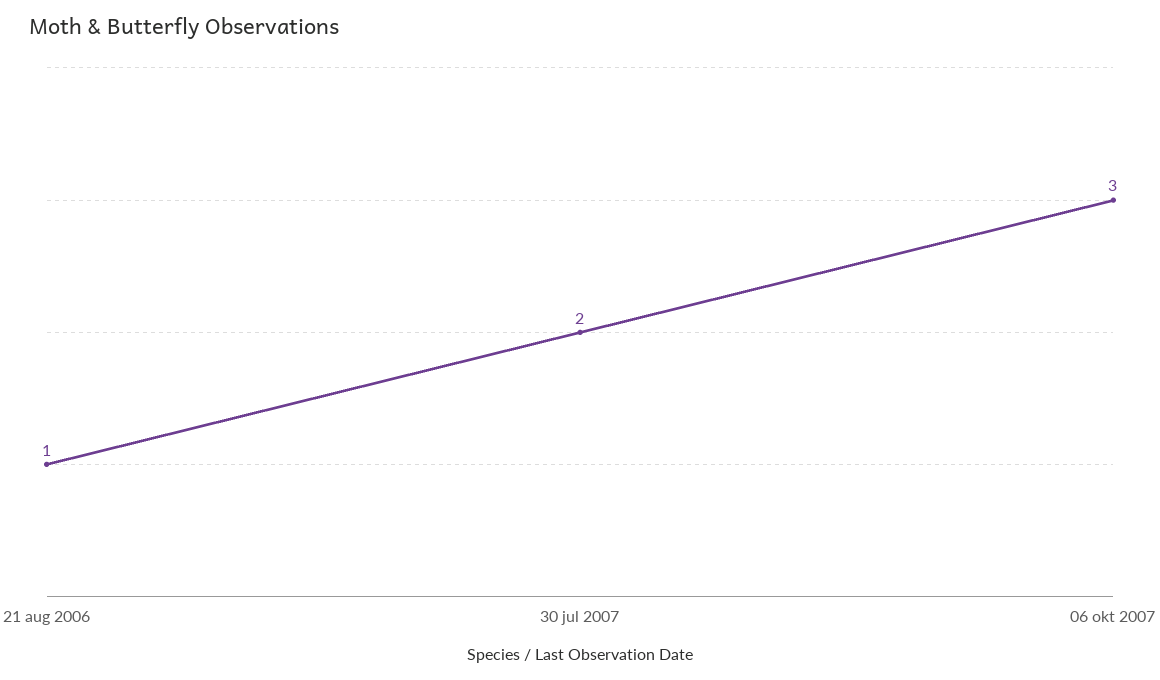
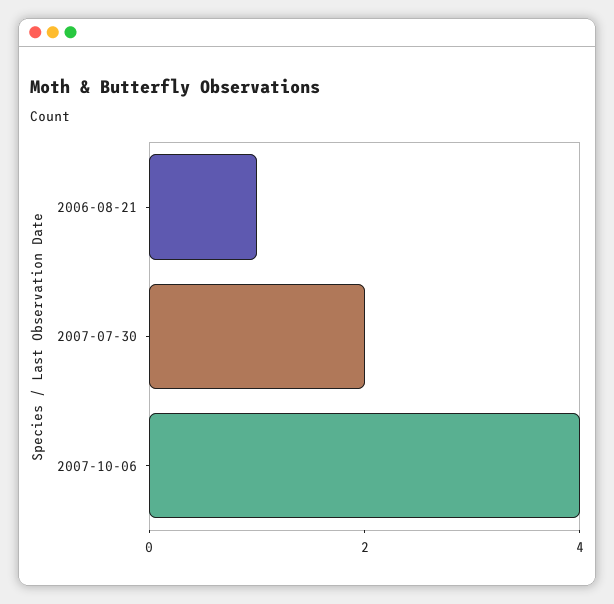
  {
    "21 aug 2006": 1,
    "30 jul 2007": 2,
-   "06 okt 2007": 3
+   "06 okt 2007": 4
  }

